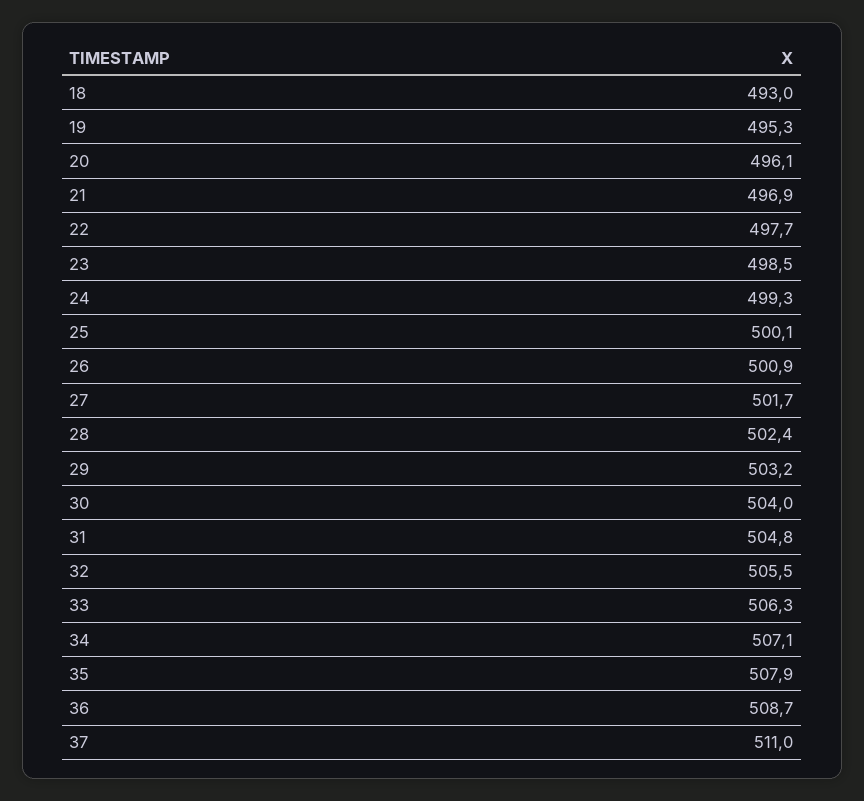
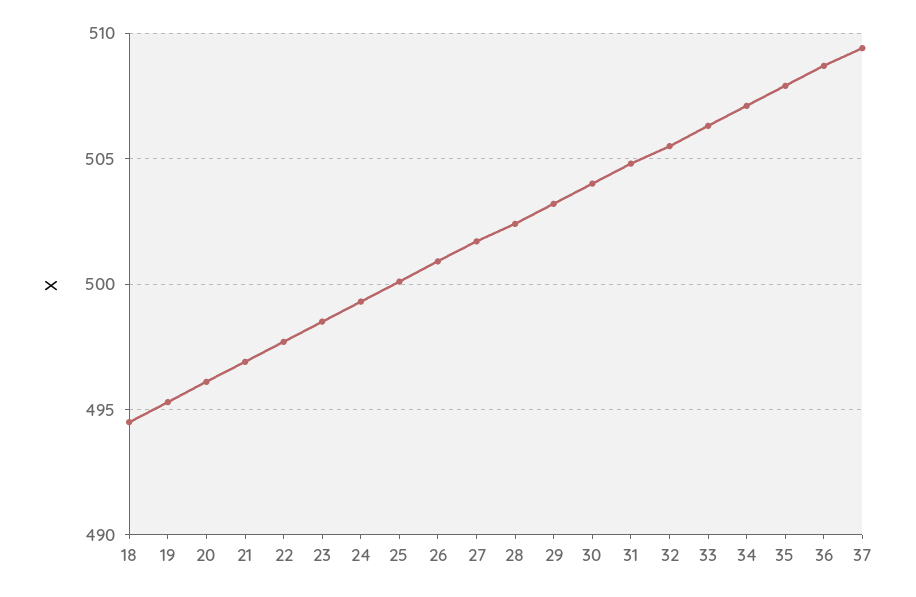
  {
-   "18": 493,
+   "18": 494.5,
    "19": 495.3,
    "20": 496.1,
    "21": 496.9,
    "22": 497.7,
    "23": 498.5,
    "24": 499.3,
    "25": 500.1,
    "26": 500.9,
    "27": 501.7,
    "28": 502.4,
    "29": 503.2,
    "30": 504,
    "31": 504.8,
    "32": 505.5,
    "33": 506.3,
    "34": 507.1,
    "35": 507.9,
    "36": 508.7,
-   "37": 511
+   "37": 509.5
  }

